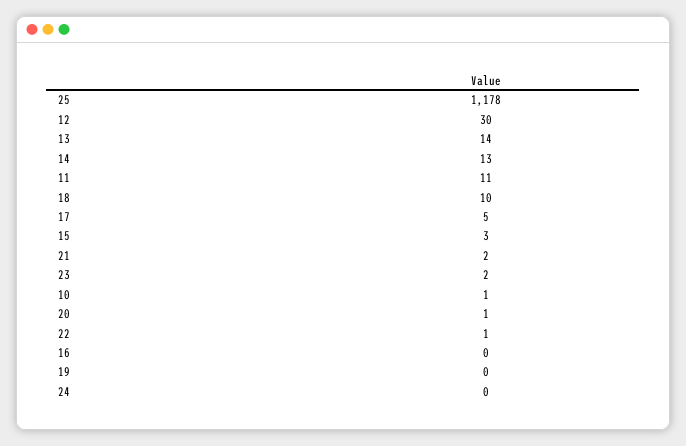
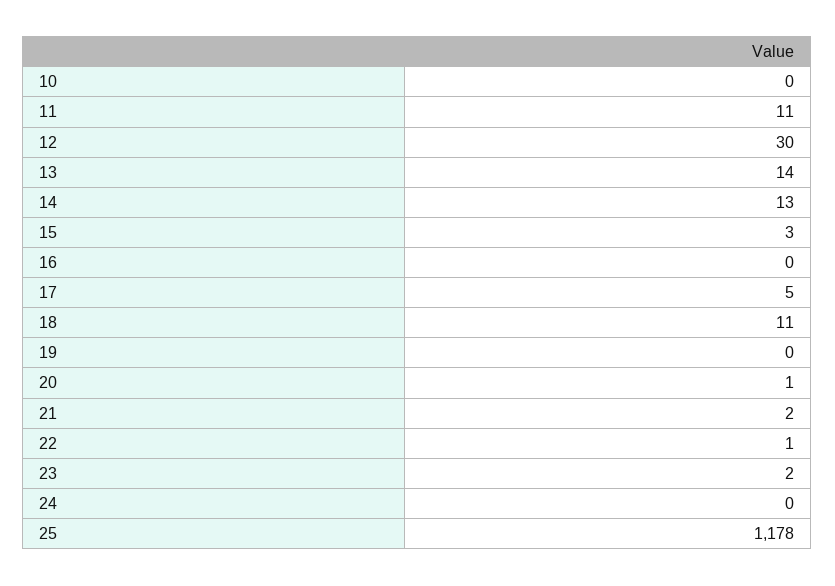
  {
    "25": 1178,
    "12": 30,
    "13": 14,
    "14": 13,
    "11": 11,
-   "18": 10,
+   "18": 11,
    "17": 5,
    "15": 3,
    "21": 2,
    "23": 2,
-   "10": 1,
+   "10": 0,
    "20": 1,
    "22": 1,
    "16": 0,
    "19": 0,
    "24": 0
  }

